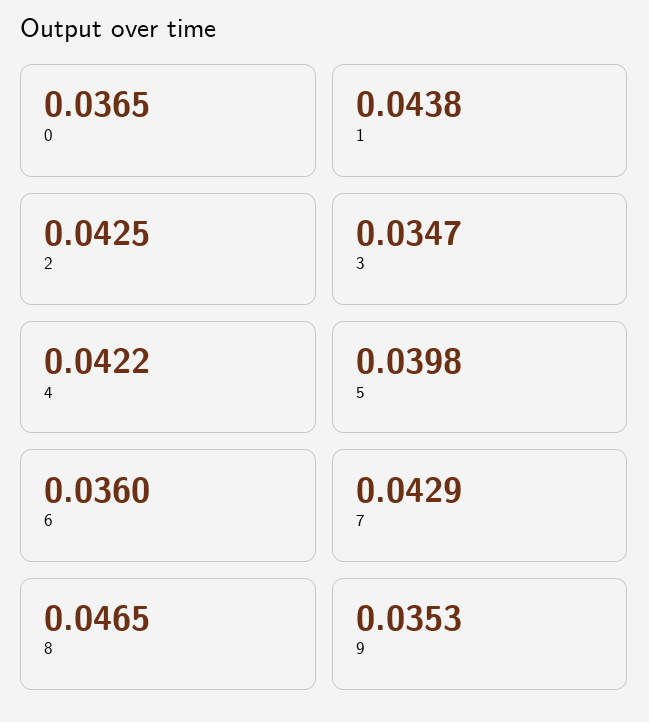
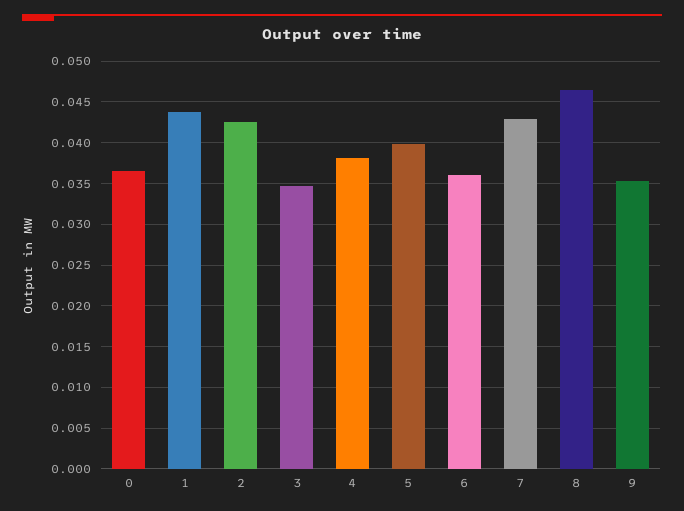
  {
    "0": 0.0365,
    "1": 0.0438,
    "2": 0.0425,
    "3": 0.0347,
-   "4": 0.0422,
+   "4": 0.038,
    "5": 0.0398,
    "6": 0.036,
    "7": 0.0429,
    "8": 0.0465,
    "9": 0.0353
  }

